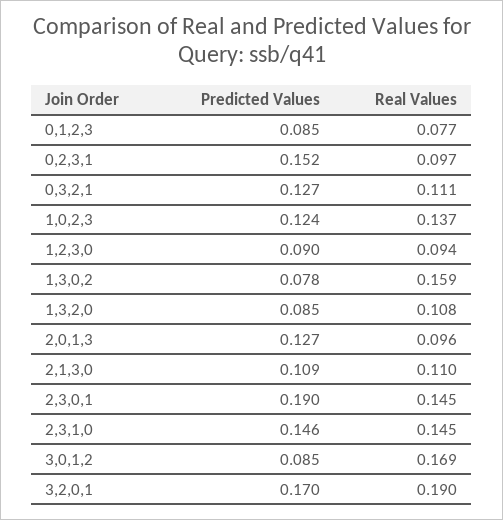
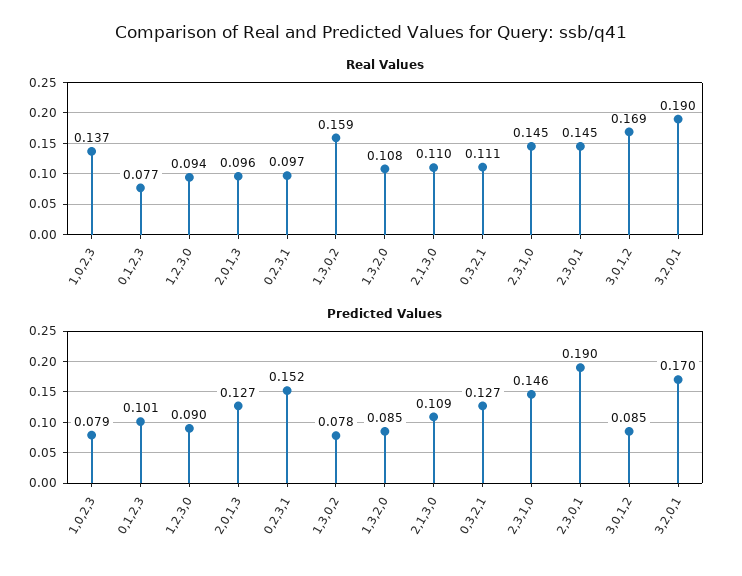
  {
    "Predicted Values": {
-     "0,1,2,3": 0.085,
+     "0,1,2,3": 0.101,
      "0,2,3,1": 0.152,
      "0,3,2,1": 0.127,
-     "1,0,2,3": 0.124,
+     "1,0,2,3": 0.079,
      "1,2,3,0": 0.09,
      "1,3,0,2": 0.078,
      "1,3,2,0": 0.085,
      "2,0,1,3": 0.127,
      "2,1,3,0": 0.109,
      "2,3,0,1": 0.19,
      "2,3,1,0": 0.146,
      "3,0,1,2": 0.085,
      "3,2,0,1": 0.17
    },
    "Real Values": {
      "0,1,2,3": 0.077,
      "0,2,3,1": 0.097,
      "0,3,2,1": 0.111,
      "1,0,2,3": 0.137,
      "1,2,3,0": 0.094,
      "1,3,0,2": 0.159,
      "1,3,2,0": 0.108,
      "2,0,1,3": 0.096,
      "2,1,3,0": 0.11,
      "2,3,0,1": 0.145,
      "2,3,1,0": 0.145,
      "3,0,1,2": 0.169,
      "3,2,0,1": 0.19
    }
  }

